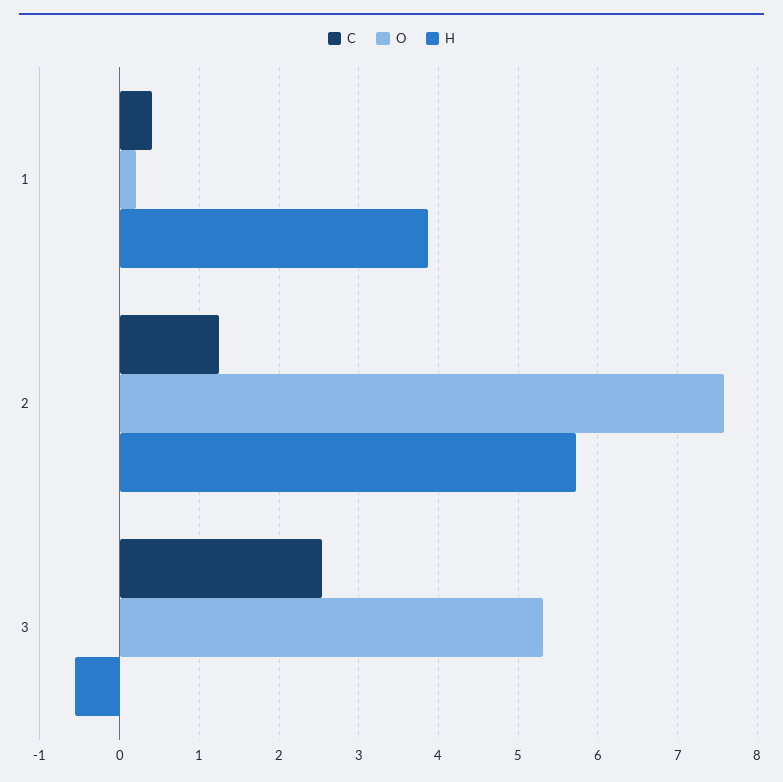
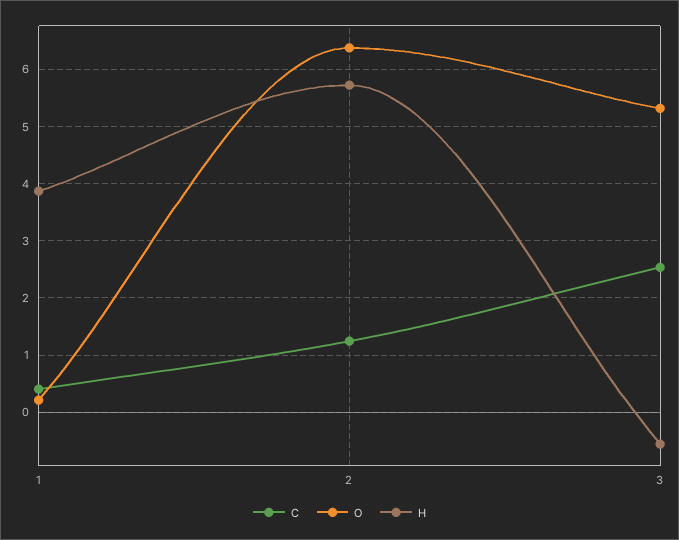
  {
    "C": {
      "1": 0.4,
      "2": 1.2,
      "3": 2.5
    },
    "O": {
      "1": 0.2,
-     "2": 7.6,
+     "2": 6.4,
      "3": 5.3
    },
    "H": {
      "1": 3.9,
      "2": 5.7,
      "3": -0.6
    }
  }

